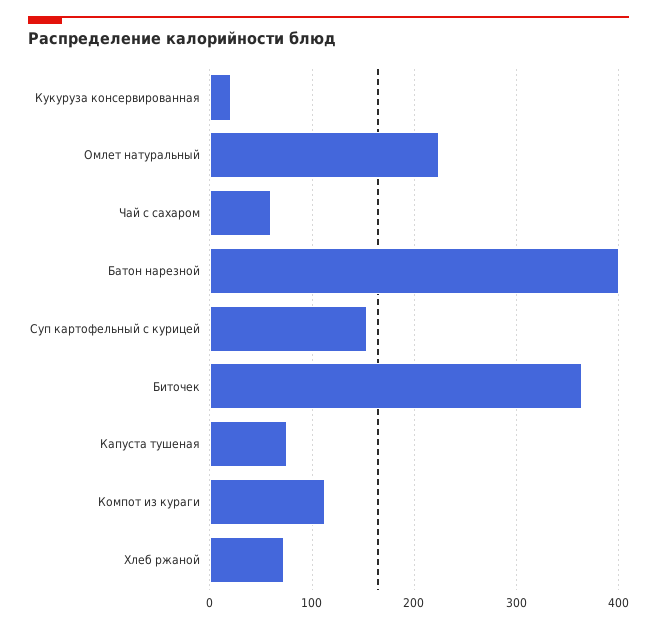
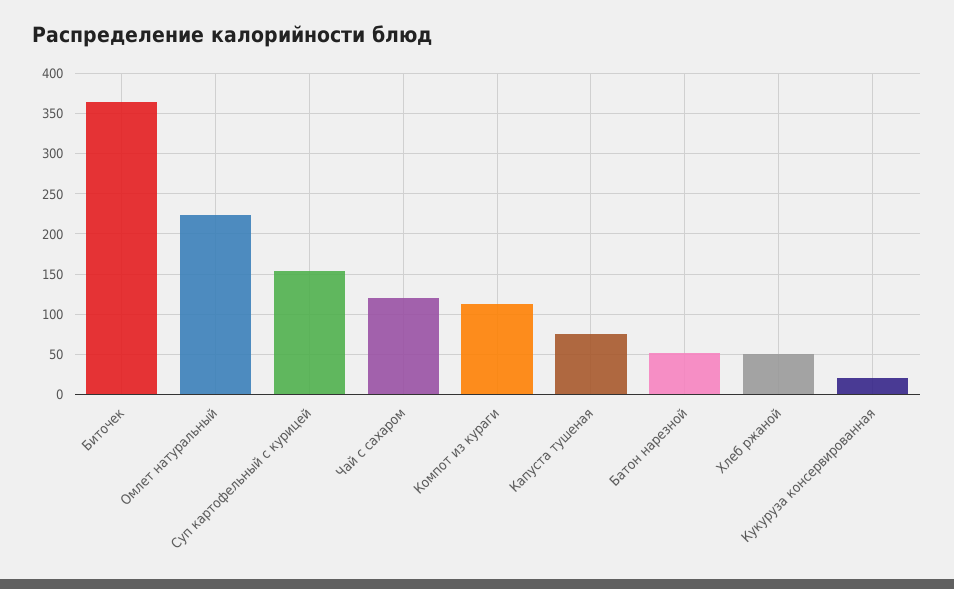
  {
    "Кукуруза консервированная": 20,
    "Омлет натуральный": 220,
-   "Чай с сахаром": 60,
+   "Чай с сахаром": 120,
-   "Батон нарезной": 400,
+   "Батон нарезной": 50,
    "Суп картофельный с курицей": 150,
    "Биточек": 360,
    "Капуста тушеная": 80,
    "Компот из кураги": 110,
-   "Хлеб ржаной": 70
+   "Хлеб ржаной": 50
  }

